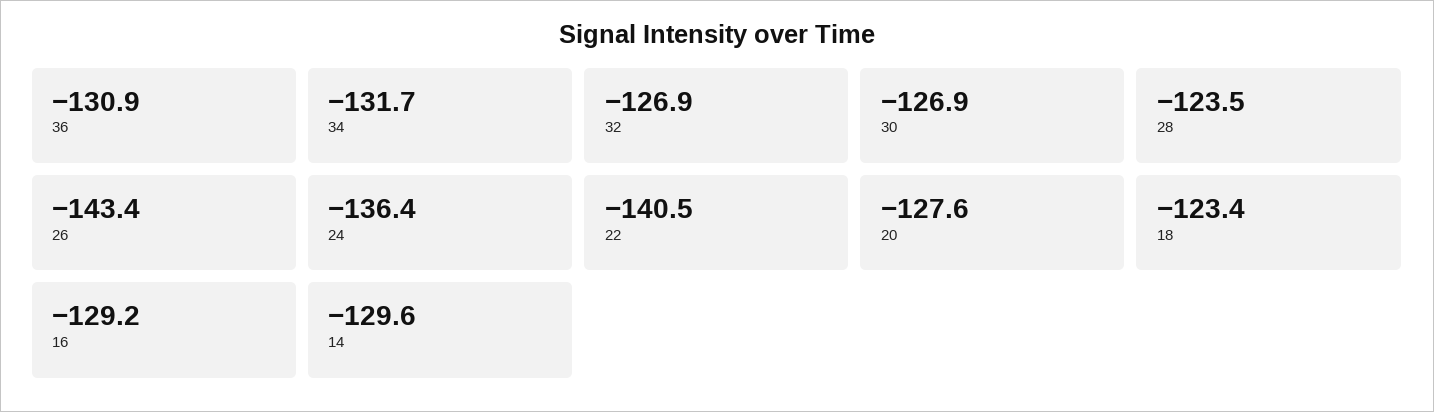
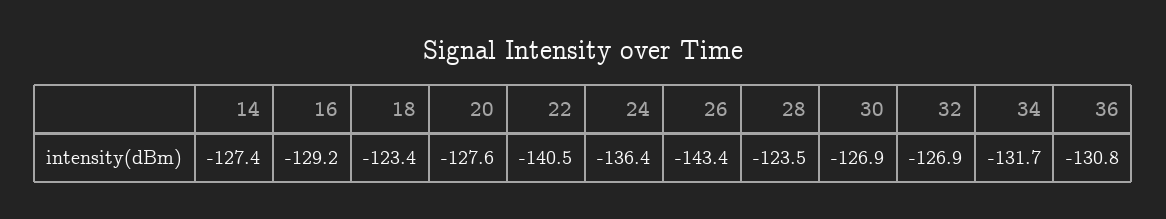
  {
-   "36": -130.9,
+   "36": -130.8,
    "34": -131.7,
    "32": -126.9,
    "30": -126.9,
    "28": -123.5,
    "26": -143.4,
    "24": -136.4,
    "22": -140.5,
    "20": -127.6,
    "18": -123.4,
    "16": -129.2,
-   "14": -129.6
+   "14": -127.4
  }

